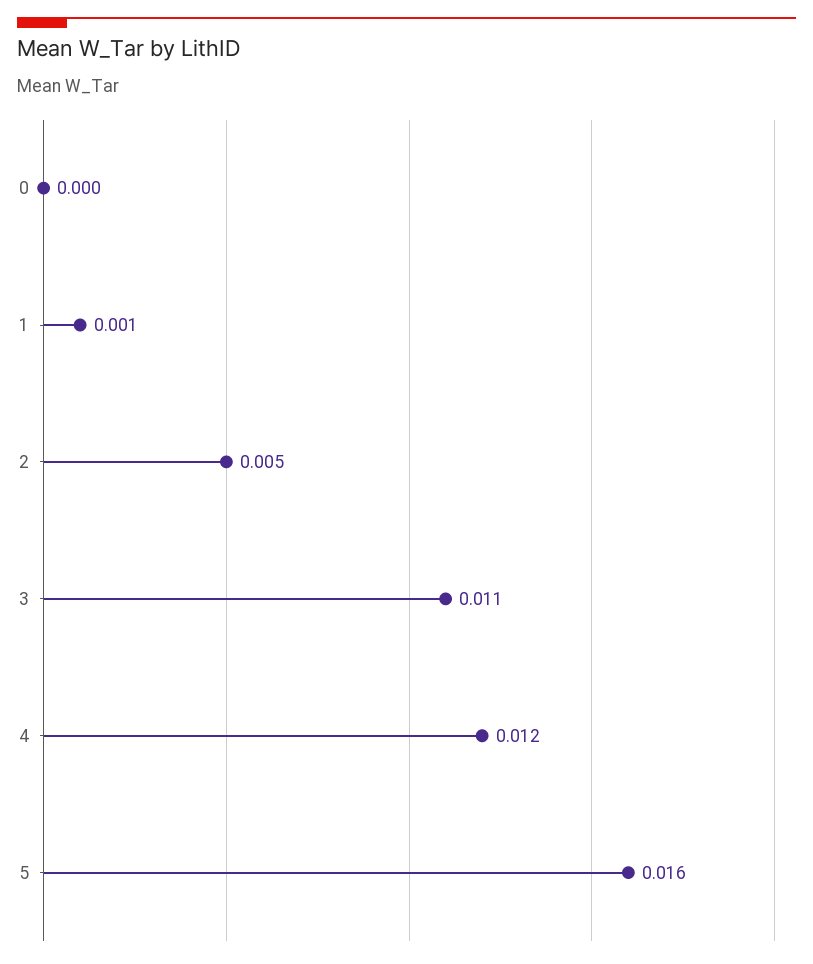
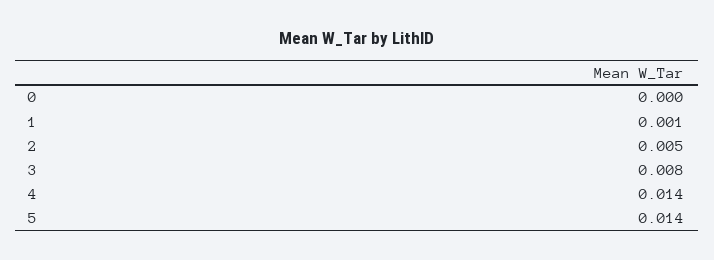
  {
    "0": 0,
    "1": 0.001,
    "2": 0.005,
-   "3": 0.011,
+   "3": 0.008,
-   "4": 0.012,
+   "4": 0.014,
-   "5": 0.016
+   "5": 0.014
  }

